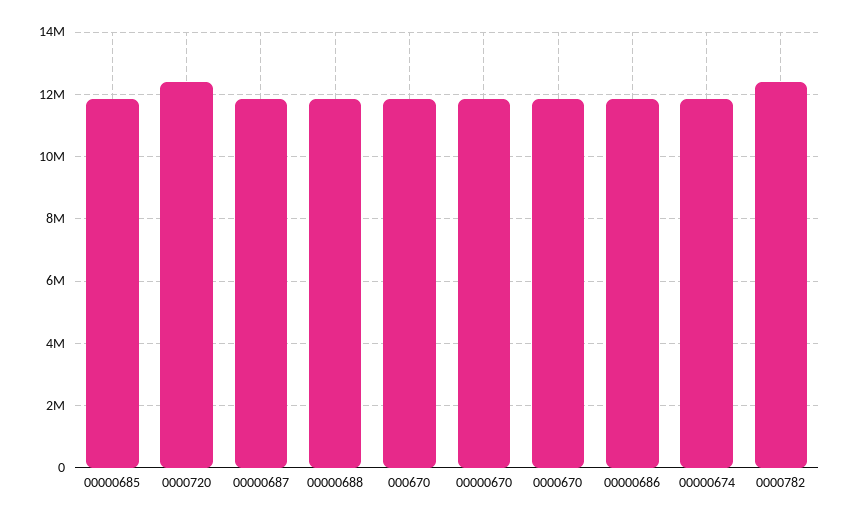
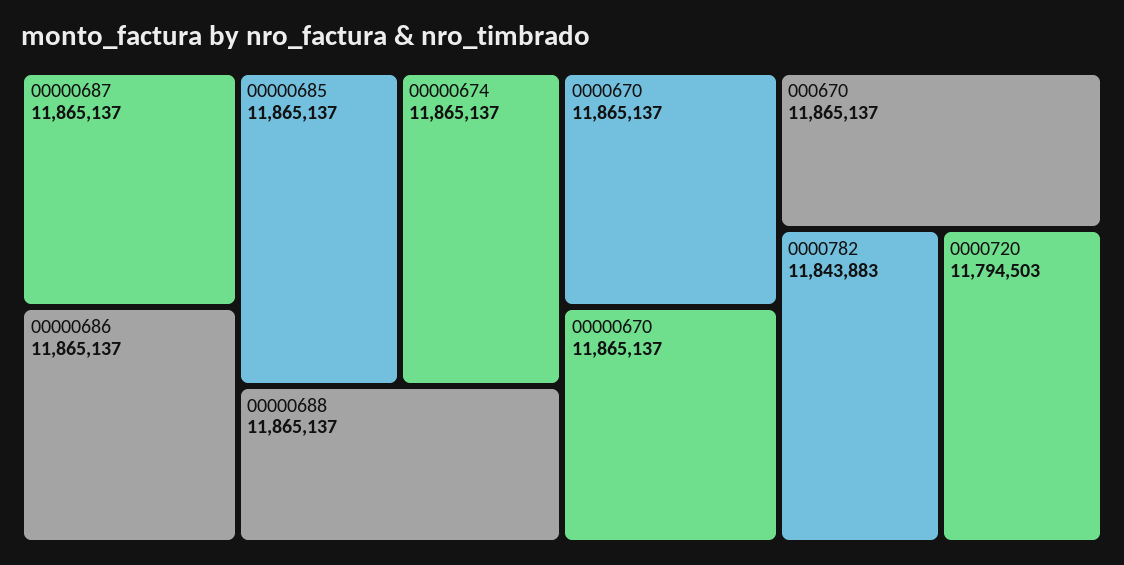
  {
    "00000685": 11865137,
-   "0000720": 12400000,
+   "0000720": 11794503,
    "00000687": 11865137,
    "00000688": 11865137,
    "000670": 11865137,
    "00000670": 11865137,
    "0000670": 11865137,
    "00000686": 11865137,
    "00000674": 11865137,
-   "0000782": 12400000
+   "0000782": 11843883
  }

